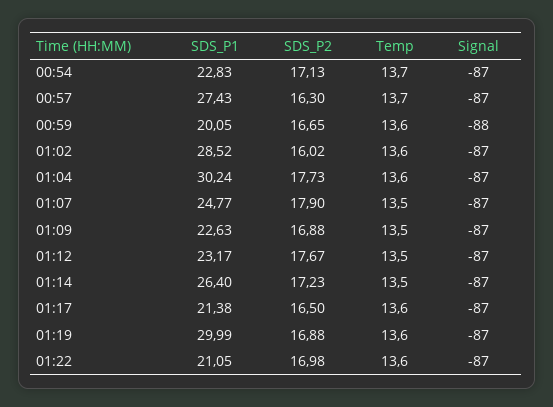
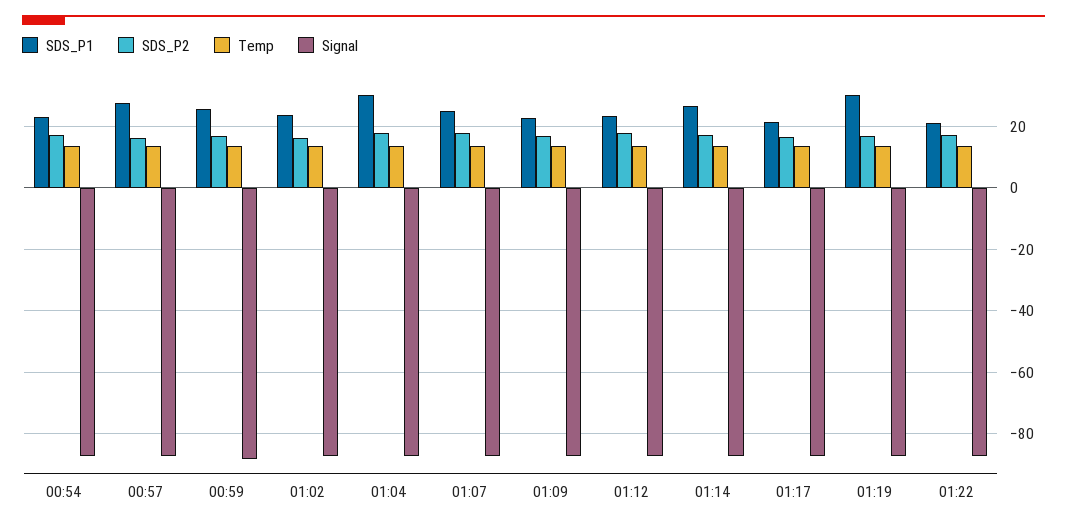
  {
    "SDS_P1": {
      "00:54": 22.83,
      "00:57": 27.43,
-     "00:59": 20.05,
+     "00:59": 26,
-     "01:02": 28.52,
+     "01:02": 24,
      "01:04": 30.24,
      "01:07": 24.77,
      "01:09": 22.63,
      "01:12": 23.17,
      "01:14": 26.4,
      "01:17": 21.38,
      "01:19": 29.99,
      "01:22": 21.05
    },
    "SDS_P2": {
      "00:54": 17.13,
      "00:57": 16.3,
      "00:59": 16.65,
      "01:02": 16.02,
      "01:04": 17.73,
      "01:07": 17.9,
      "01:09": 16.88,
      "01:12": 17.67,
      "01:14": 17.23,
      "01:17": 16.5,
      "01:19": 16.88,
      "01:22": 16.98
    },
    "Temp": {
      "00:54": 13.7,
      "00:57": 13.7,
      "00:59": 13.6,
      "01:02": 13.6,
      "01:04": 13.6,
      "01:07": 13.5,
      "01:09": 13.5,
      "01:12": 13.5,
      "01:14": 13.5,
      "01:17": 13.6,
      "01:19": 13.6,
      "01:22": 13.6
    },
    "Signal": {
      "00:54": -87,
      "00:57": -87,
      "00:59": -88,
      "01:02": -87,
      "01:04": -87,
      "01:07": -87,
      "01:09": -87,
      "01:12": -87,
      "01:14": -87,
      "01:17": -87,
      "01:19": -87,
      "01:22": -87
    }
  }

